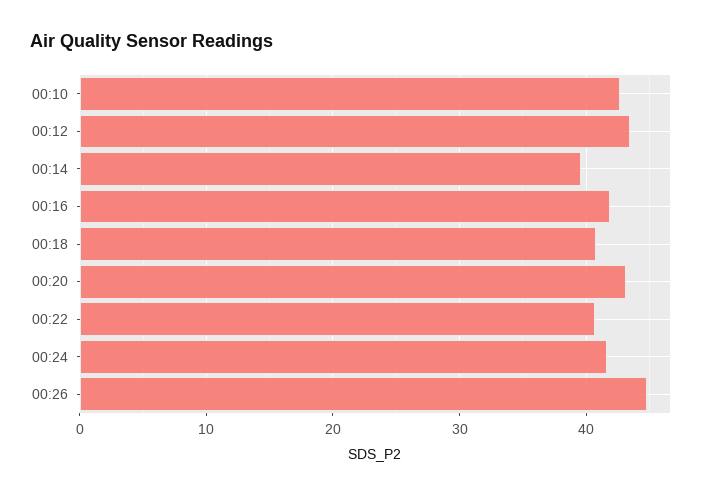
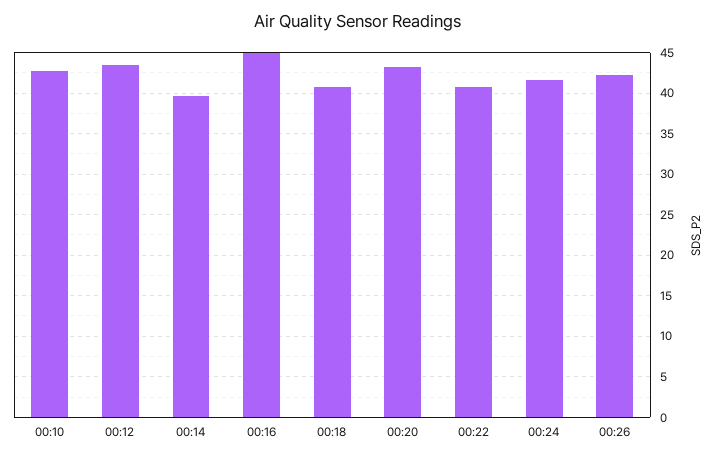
  {
    "00:10": 43,
    "00:12": 44,
    "00:14": 40,
-   "00:16": 42,
+   "00:16": 45,
    "00:18": 41,
    "00:20": 43,
    "00:22": 41,
    "00:24": 42,
-   "00:26": 45
+   "00:26": 42
  }

